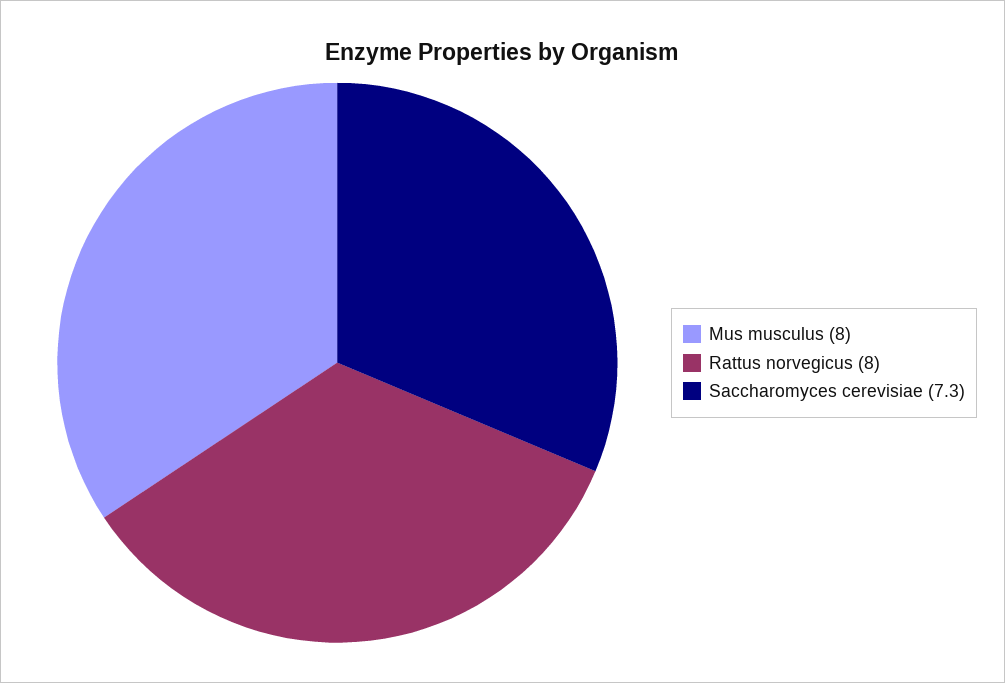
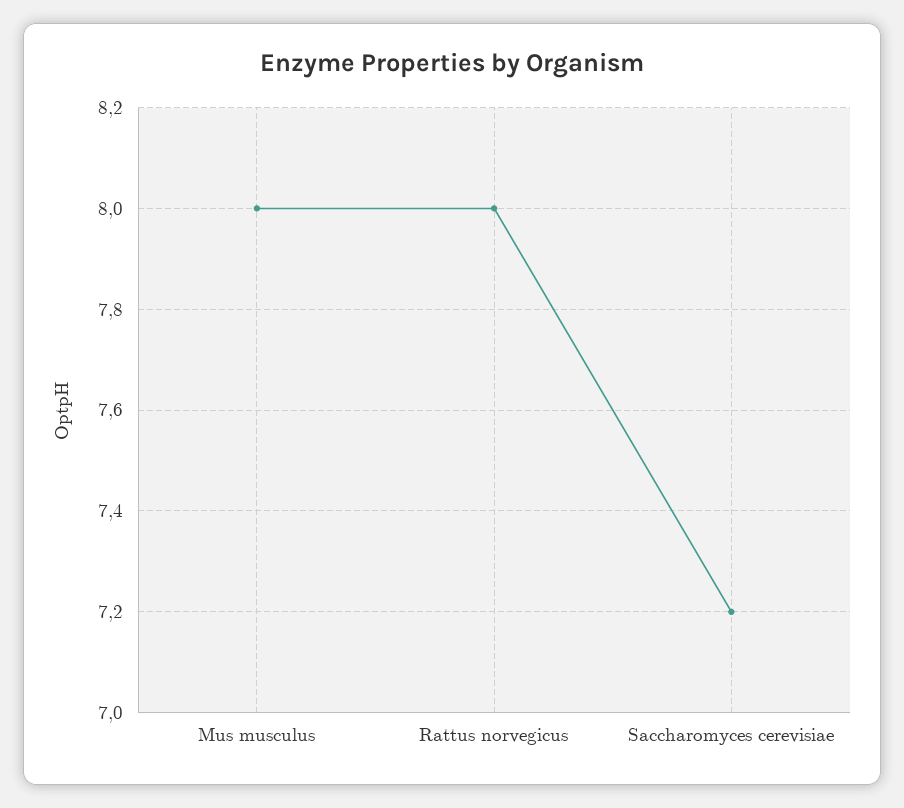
  {
    "Mus musculus": 8,
    "Rattus norvegicus": 8,
-   "Saccharomyces cerevisiae": 7.3
+   "Saccharomyces cerevisiae": 7.2
  }

